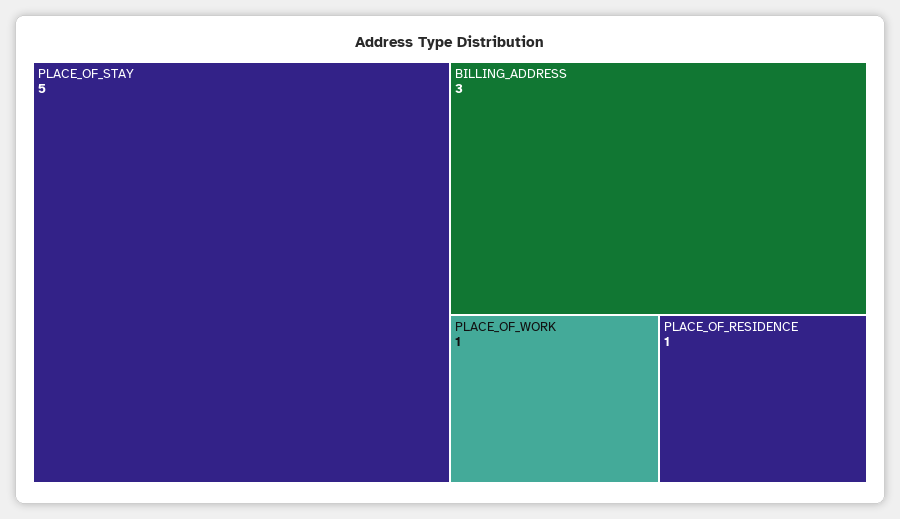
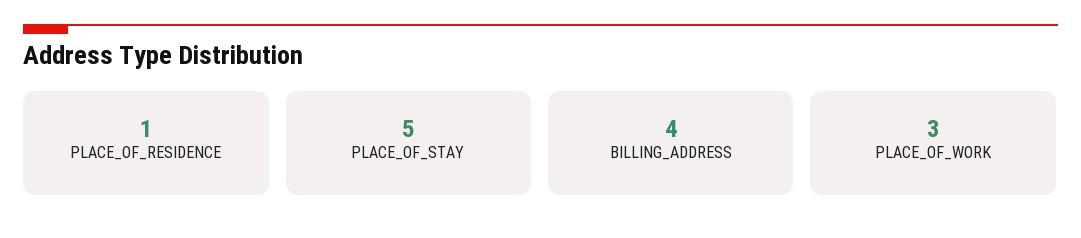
  {
    "PLACE_OF_STAY": 5,
-   "BILLING_ADDRESS": 3,
+   "BILLING_ADDRESS": 4,
-   "PLACE_OF_WORK": 1,
+   "PLACE_OF_WORK": 3,
    "PLACE_OF_RESIDENCE": 1
  }

